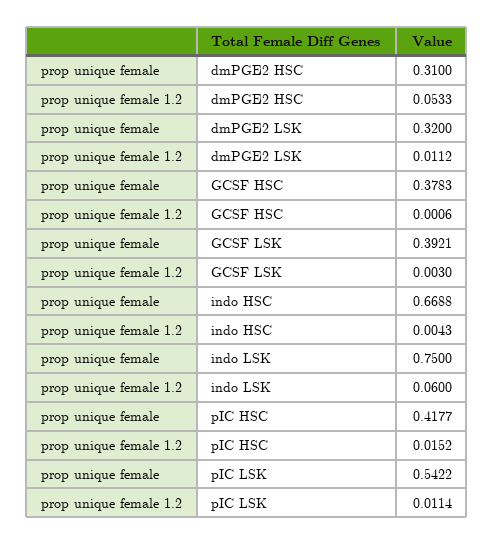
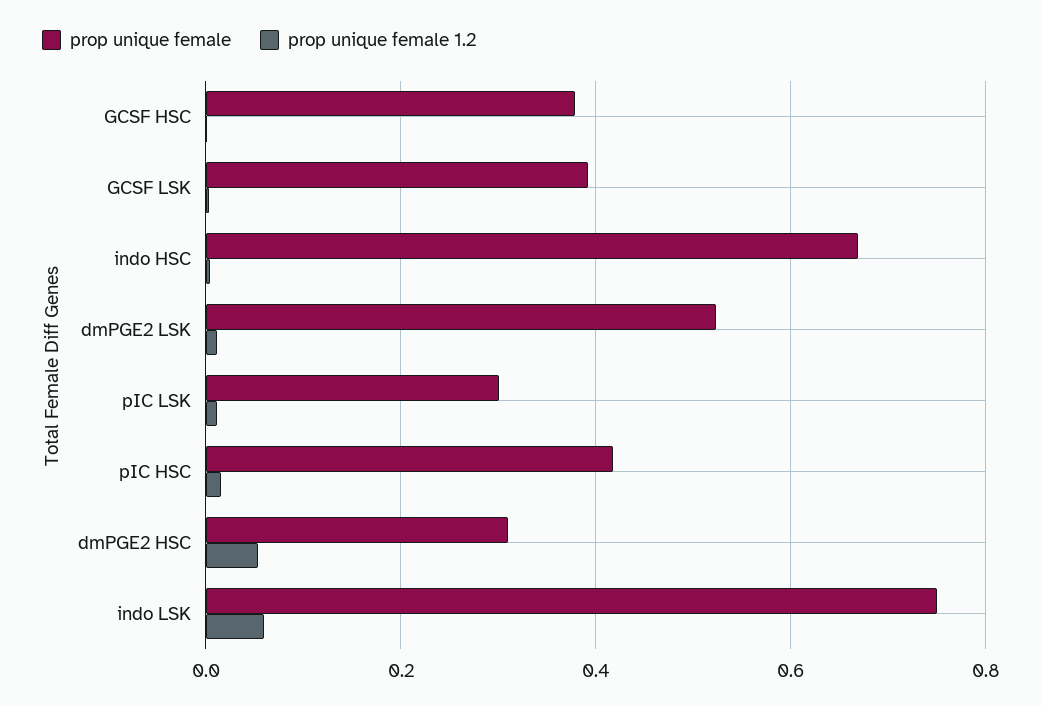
  {
    "prop unique female": {
      "dmPGE2 HSC": 0.31,
-     "dmPGE2 LSK": 0.32,
+     "dmPGE2 LSK": 0.52,
      "GCSF HSC": 0.3783,
      "GCSF LSK": 0.3921,
      "indo HSC": 0.6688,
      "indo LSK": 0.75,
      "pIC HSC": 0.4177,
-     "pIC LSK": 0.5422
+     "pIC LSK": 0.3
    },
    "prop unique female 1.2": {
      "dmPGE2 HSC": 0.0533,
      "dmPGE2 LSK": 0.0112,
      "GCSF HSC": 0.0006,
      "GCSF LSK": 0.003,
      "indo HSC": 0.0043,
      "indo LSK": 0.06,
      "pIC HSC": 0.0152,
      "pIC LSK": 0.0114
    }
  }

